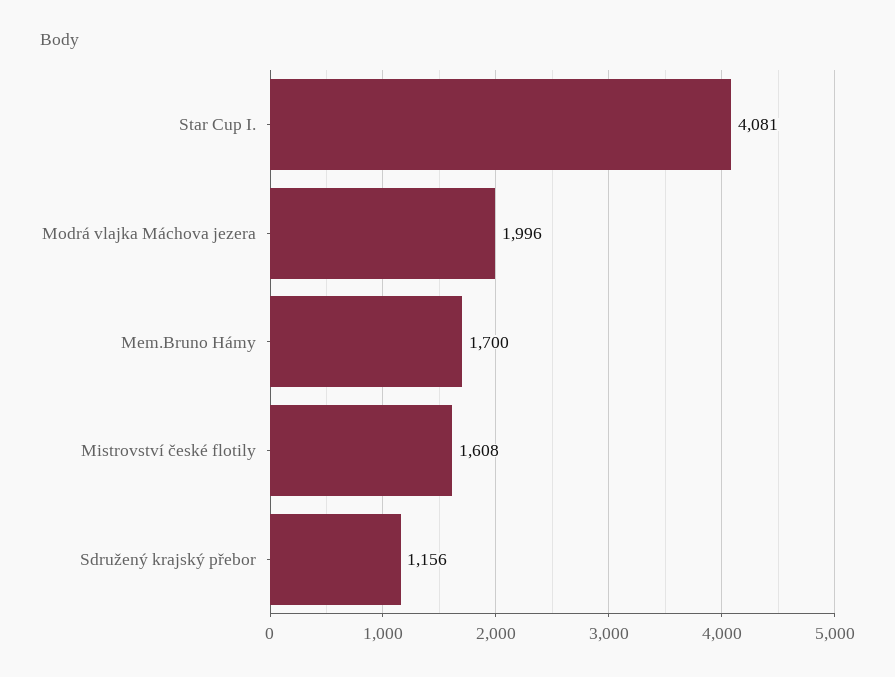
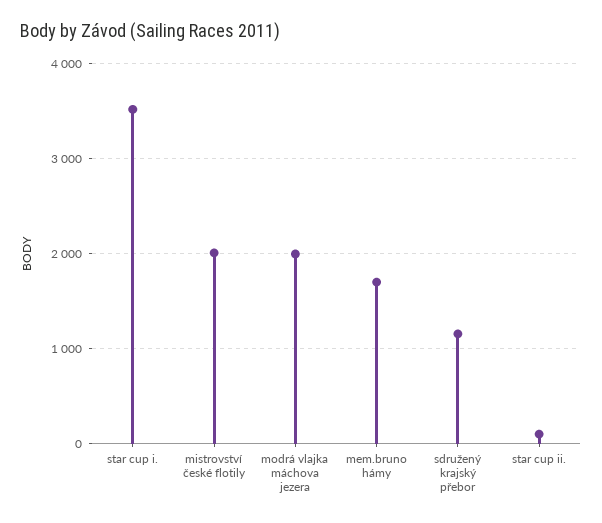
  {
-   "Star Cup I.": 4081,
+   "Star Cup I.": 3500,
    "Modrá vlajka Máchova jezera": 1996,
    "Mem.Bruno Hámy": 1700,
-   "Mistrovství české flotily": 1608,
+   "Mistrovství české flotily": 2000,
-   "Sdružený krajský přebor": 1156
+   "Sdružený krajský přebor": 1156,
+   "star cup ii.": 100
  }

